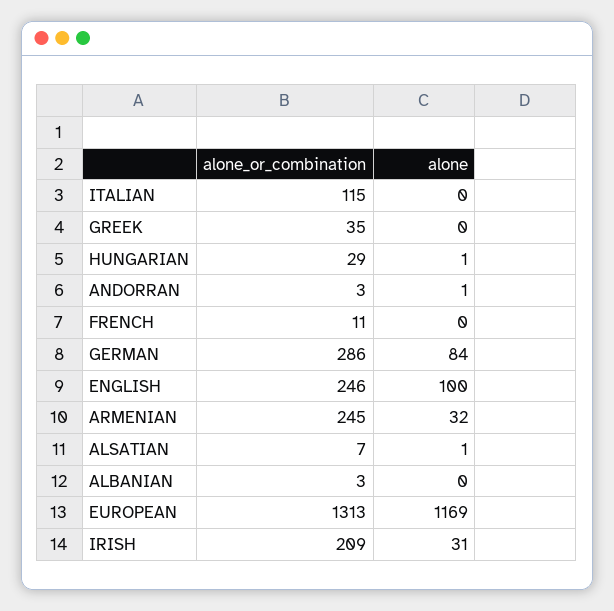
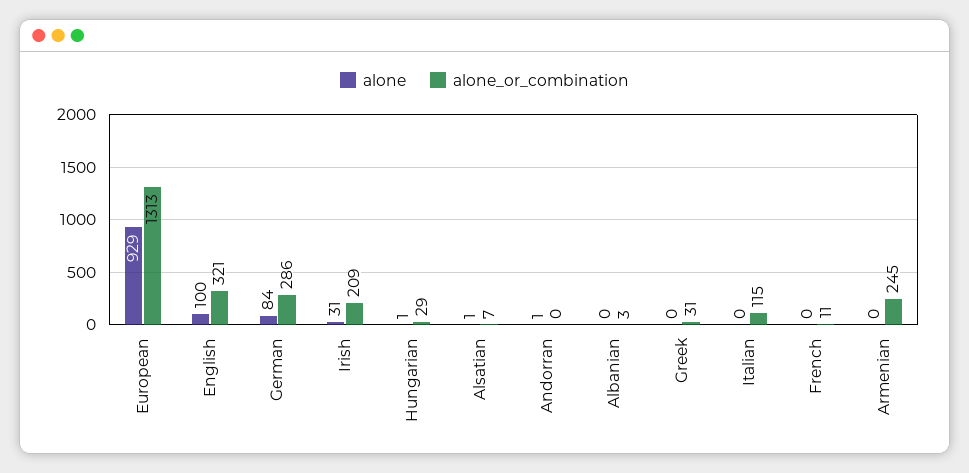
  {
    "alone_or_combination": {
      "ITALIAN": 115,
-     "GREEK": 35,
+     "GREEK": 31,
      "HUNGARIAN": 29,
-     "ANDORRAN": 3,
+     "ANDORRAN": 0,
      "FRENCH": 11,
      "GERMAN": 286,
-     "ENGLISH": 246,
+     "ENGLISH": 321,
      "ARMENIAN": 245,
      "ALSATIAN": 7,
      "ALBANIAN": 3,
      "EUROPEAN": 1313,
      "IRISH": 209
    },
    "alone": {
      "ITALIAN": 0,
      "GREEK": 0,
      "HUNGARIAN": 1,
      "ANDORRAN": 1,
      "FRENCH": 0,
      "GERMAN": 84,
      "ENGLISH": 100,
-     "ARMENIAN": 32,
+     "ARMENIAN": 0,
      "ALSATIAN": 1,
      "ALBANIAN": 0,
-     "EUROPEAN": 1169,
+     "EUROPEAN": 929,
      "IRISH": 31
    }
  }

